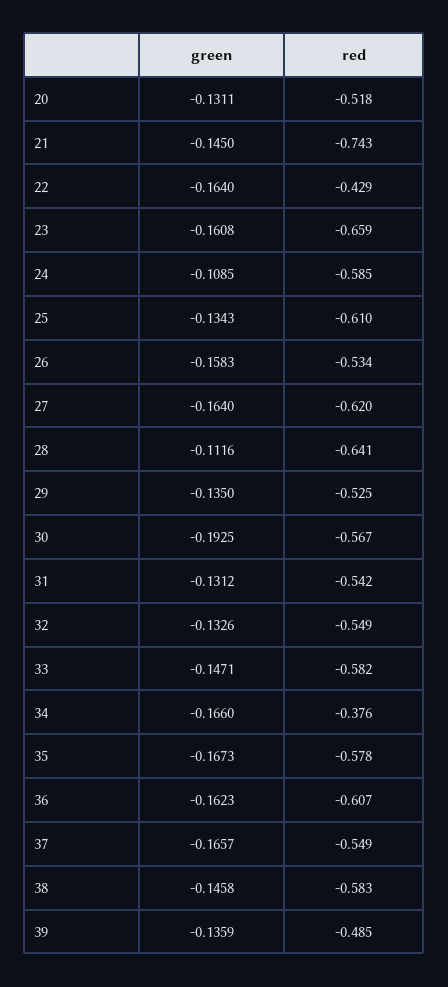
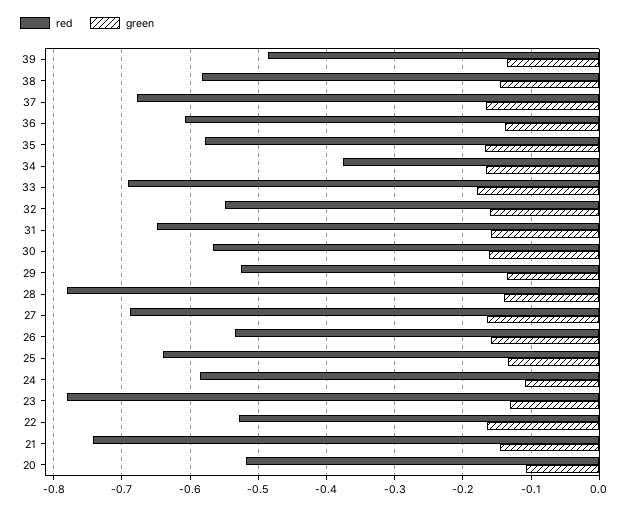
  {
    "green": {
-     "20": -0.1311,
+     "20": -0.11,
      "21": -0.145,
      "22": -0.164,
-     "23": -0.1608,
+     "23": -0.13,
      "24": -0.1085,
      "25": -0.1343,
      "26": -0.1583,
      "27": -0.164,
-     "28": -0.1116,
+     "28": -0.14,
      "29": -0.135,
-     "30": -0.1925,
+     "30": -0.16,
-     "31": -0.1312,
+     "31": -0.16,
-     "32": -0.1326,
+     "32": -0.16,
-     "33": -0.1471,
+     "33": -0.18,
      "34": -0.166,
      "35": -0.1673,
-     "36": -0.1623,
+     "36": -0.14,
      "37": -0.1657,
      "38": -0.1458,
      "39": -0.1359
    },
    "red": {
      "20": -0.518,
      "21": -0.743,
-     "22": -0.429,
+     "22": -0.53,
-     "23": -0.659,
+     "23": -0.78,
      "24": -0.585,
-     "25": -0.61,
+     "25": -0.64,
      "26": -0.534,
-     "27": -0.62,
+     "27": -0.69,
-     "28": -0.641,
+     "28": -0.78,
      "29": -0.525,
      "30": -0.567,
-     "31": -0.542,
+     "31": -0.65,
      "32": -0.549,
-     "33": -0.582,
+     "33": -0.69,
      "34": -0.376,
      "35": -0.578,
      "36": -0.607,
-     "37": -0.549,
+     "37": -0.68,
      "38": -0.583,
      "39": -0.485
    }
  }

